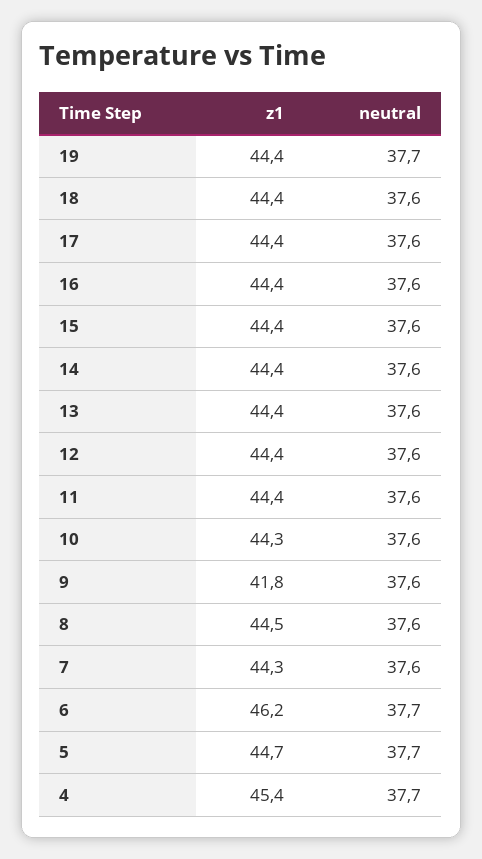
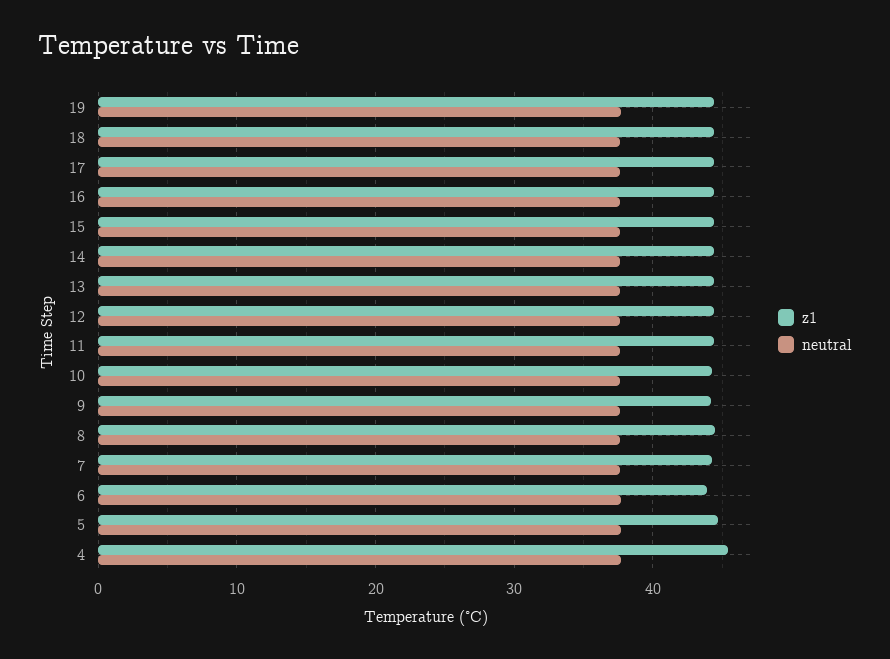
  {
    "z1": {
      "19": 44.4,
      "18": 44.4,
      "17": 44.4,
      "16": 44.4,
      "15": 44.4,
      "14": 44.4,
      "13": 44.4,
      "12": 44.4,
      "11": 44.4,
      "10": 44.3,
-     "9": 41.8,
+     "9": 44,
      "8": 44.5,
      "7": 44.3,
-     "6": 46.2,
+     "6": 44,
      "5": 44.7,
      "4": 45.4
    },
    "neutral": {
      "19": 37.7,
      "18": 37.6,
      "17": 37.6,
      "16": 37.6,
      "15": 37.6,
      "14": 37.6,
      "13": 37.6,
      "12": 37.6,
      "11": 37.6,
      "10": 37.6,
      "9": 37.6,
      "8": 37.6,
      "7": 37.6,
      "6": 37.7,
      "5": 37.7,
      "4": 37.7
    }
  }

